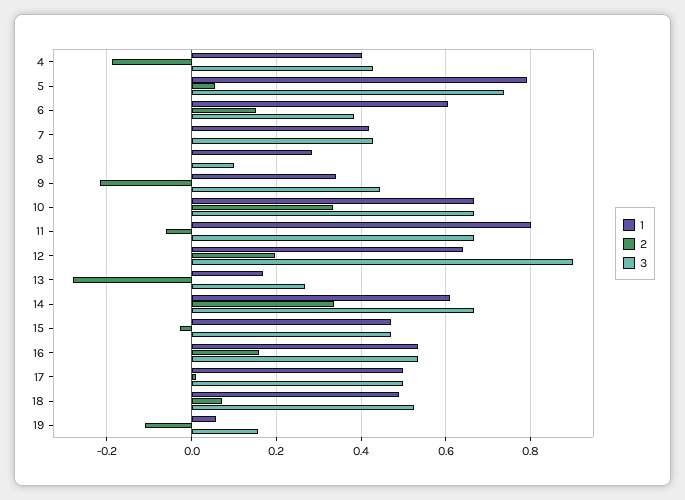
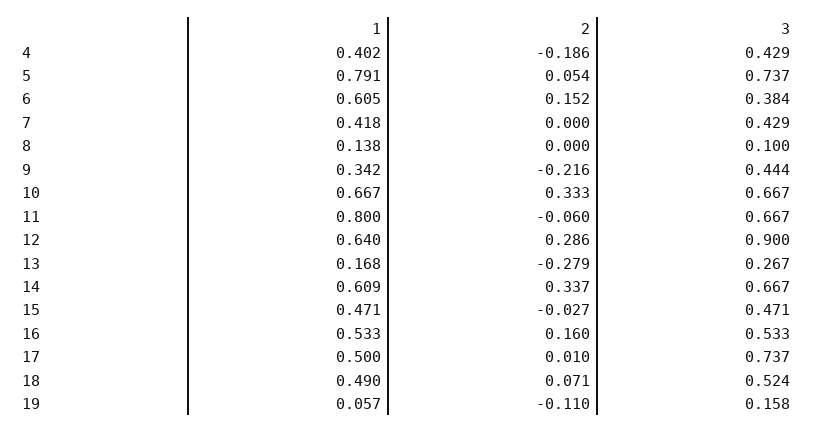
  {
    "1": {
      "4": 0.402,
      "5": 0.791,
      "6": 0.605,
      "7": 0.418,
-     "8": 0.28,
+     "8": 0.138,
      "9": 0.342,
      "10": 0.667,
      "11": 0.8,
      "12": 0.64,
      "13": 0.168,
      "14": 0.609,
      "15": 0.471,
      "16": 0.533,
      "17": 0.5,
      "18": 0.49,
      "19": 0.057
    },
    "2": {
      "4": -0.186,
      "5": 0.054,
      "6": 0.152,
      "7": 0,
      "8": 0,
      "9": -0.216,
      "10": 0.333,
      "11": -0.06,
-     "12": 0.2,
+     "12": 0.286,
      "13": -0.279,
      "14": 0.337,
      "15": -0.027,
      "16": 0.16,
      "17": 0.01,
      "18": 0.071,
      "19": -0.11
    },
    "3": {
      "4": 0.429,
      "5": 0.737,
      "6": 0.384,
      "7": 0.429,
      "8": 0.1,
      "9": 0.444,
      "10": 0.667,
      "11": 0.667,
      "12": 0.9,
      "13": 0.267,
      "14": 0.667,
      "15": 0.471,
      "16": 0.533,
-     "17": 0.5,
+     "17": 0.737,
      "18": 0.524,
      "19": 0.158
    }
  }

